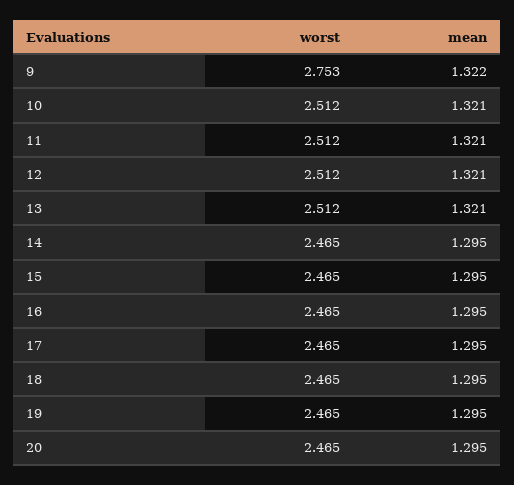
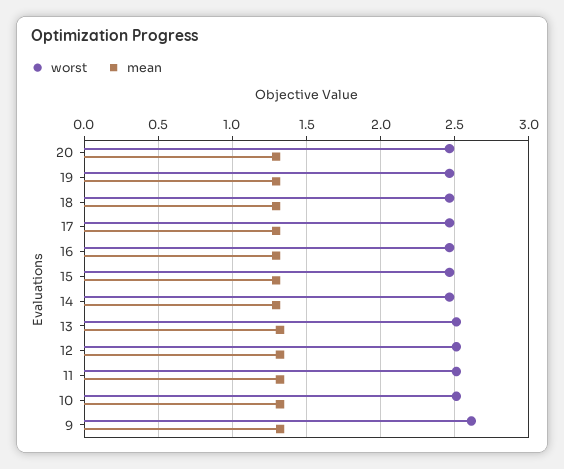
  {
    "worst": {
-     "9": 2.753,
+     "9": 2.6,
      "10": 2.512,
      "11": 2.512,
      "12": 2.512,
      "13": 2.512,
      "14": 2.465,
      "15": 2.465,
      "16": 2.465,
      "17": 2.465,
      "18": 2.465,
      "19": 2.465,
      "20": 2.465
    },
    "mean": {
      "9": 1.322,
      "10": 1.321,
      "11": 1.321,
      "12": 1.321,
      "13": 1.321,
      "14": 1.295,
      "15": 1.295,
      "16": 1.295,
      "17": 1.295,
      "18": 1.295,
      "19": 1.295,
      "20": 1.295
    }
  }

